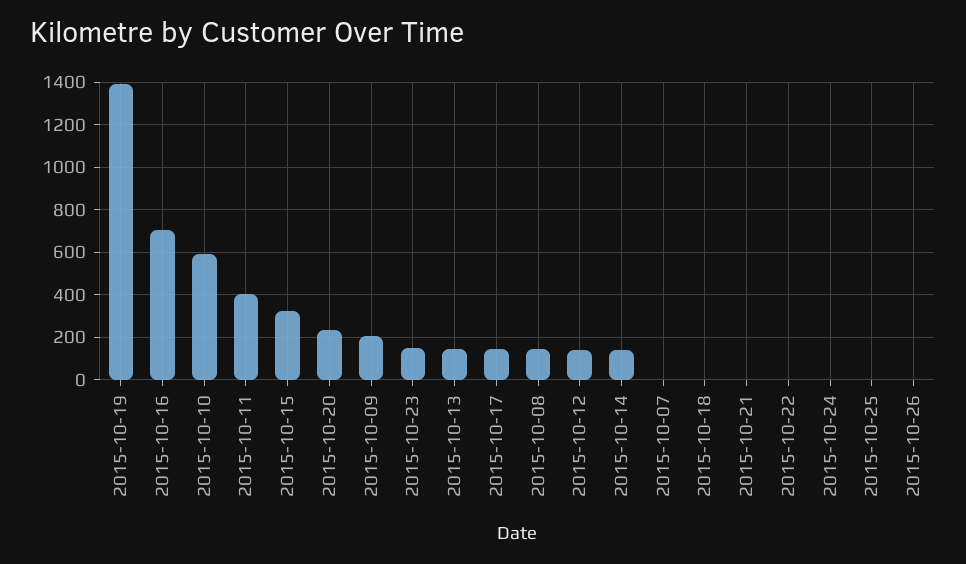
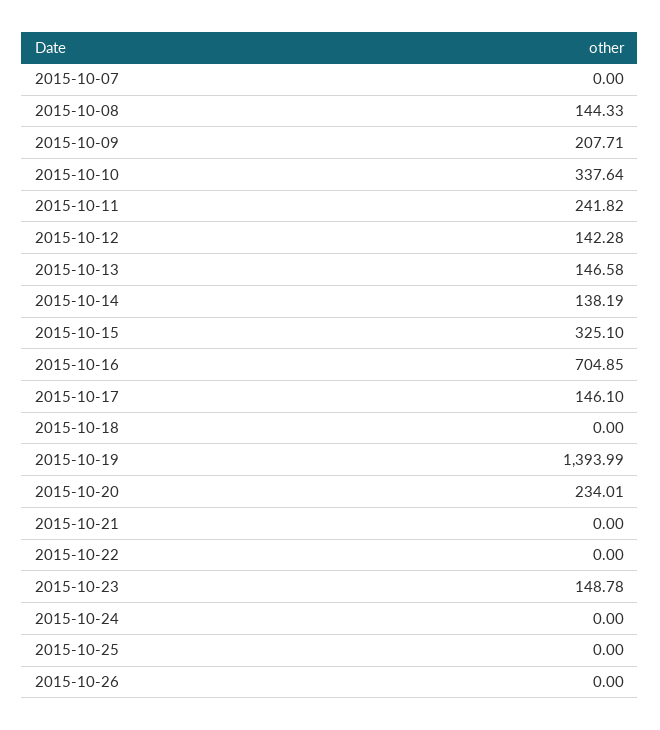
  {
    "2015-10-19": 1393.99,
    "2015-10-16": 704.85,
-   "2015-10-10": 600,
+   "2015-10-10": 337.64,
-   "2015-10-11": 400,
+   "2015-10-11": 241.82,
    "2015-10-15": 325.1,
    "2015-10-20": 234.01,
    "2015-10-09": 207.71,
    "2015-10-23": 148.78,
    "2015-10-13": 146.58,
    "2015-10-17": 146.1,
    "2015-10-08": 144.33,
    "2015-10-12": 142.28,
    "2015-10-14": 138.19,
    "2015-10-07": 0,
    "2015-10-18": 0,
    "2015-10-21": 0,
    "2015-10-22": 0,
    "2015-10-24": 0,
    "2015-10-25": 0,
    "2015-10-26": 0
  }

